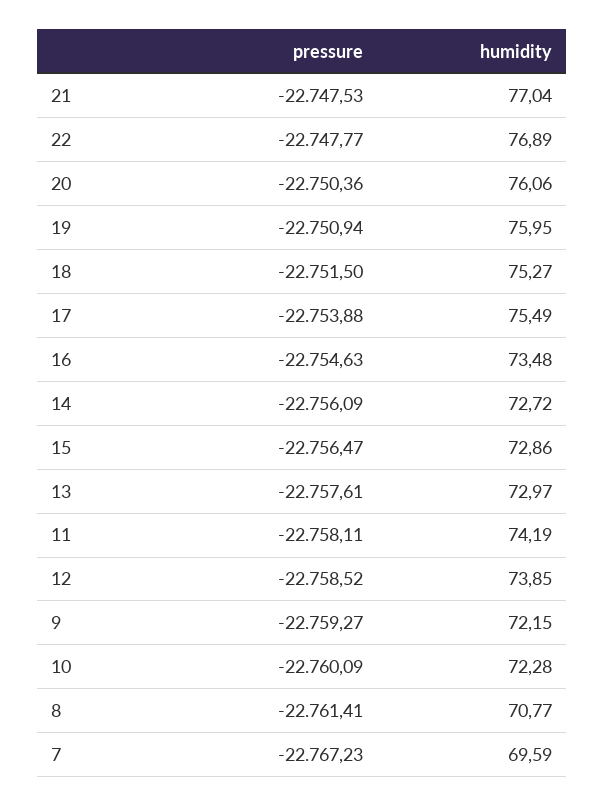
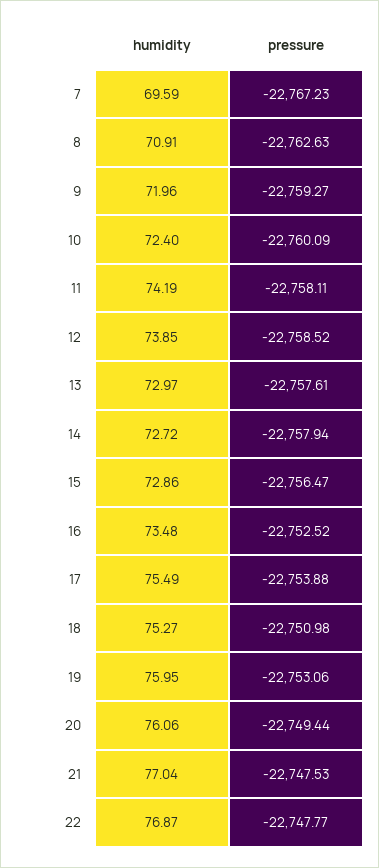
  {
    "pressure": {
      "21": -22747.53,
      "22": -22747.77,
-     "20": -22750.36,
+     "20": -22749.44,
-     "19": -22750.94,
+     "19": -22753.06,
-     "18": -22751.5,
+     "18": -22750.98,
      "17": -22753.88,
-     "16": -22754.63,
+     "16": -22752.52,
-     "14": -22756.09,
+     "14": -22757.94,
      "15": -22756.47,
      "13": -22757.61,
      "11": -22758.11,
      "12": -22758.52,
      "9": -22759.27,
      "10": -22760.09,
-     "8": -22761.41,
+     "8": -22762.63,
      "7": -22767.23
    },
    "humidity": {
      "21": 77.04,
-     "22": 76.89,
+     "22": 76.87,
      "20": 76.06,
      "19": 75.95,
      "18": 75.27,
      "17": 75.49,
      "16": 73.48,
      "14": 72.72,
      "15": 72.86,
      "13": 72.97,
      "11": 74.19,
      "12": 73.85,
-     "9": 72.15,
+     "9": 71.96,
-     "10": 72.28,
+     "10": 72.4,
-     "8": 70.77,
+     "8": 70.91,
      "7": 69.59
    }
  }

